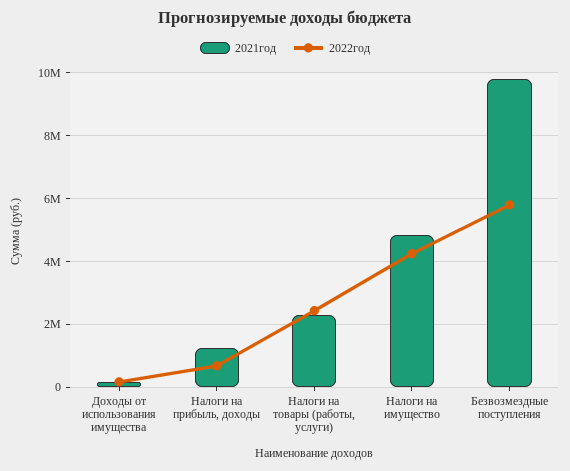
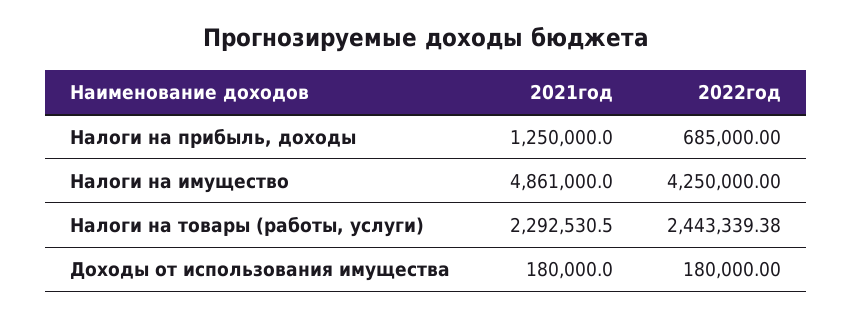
  {
    "2021год": {
      "Доходы от использования имущества": 180000,
      "Налоги на прибыль, доходы": 1250000,
      "Налоги на товары (работы, услуги)": 2292530.5,
-     "Налоги на имущество": 4861000,
+     "Налоги на имущество": 4861000
-     "Безвозмездные поступления": 9800000
    },
    "2022год": {
      "Доходы от использования имущества": 180000,
      "Налоги на прибыль, доходы": 685000,
      "Налоги на товары (работы, услуги)": 2443339.38,
-     "Налоги на имущество": 4250000,
+     "Налоги на имущество": 4250000
-     "Безвозмездные поступления": 5800000
    }
  }

